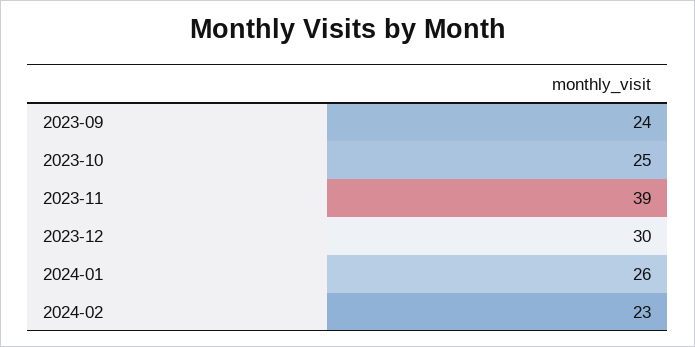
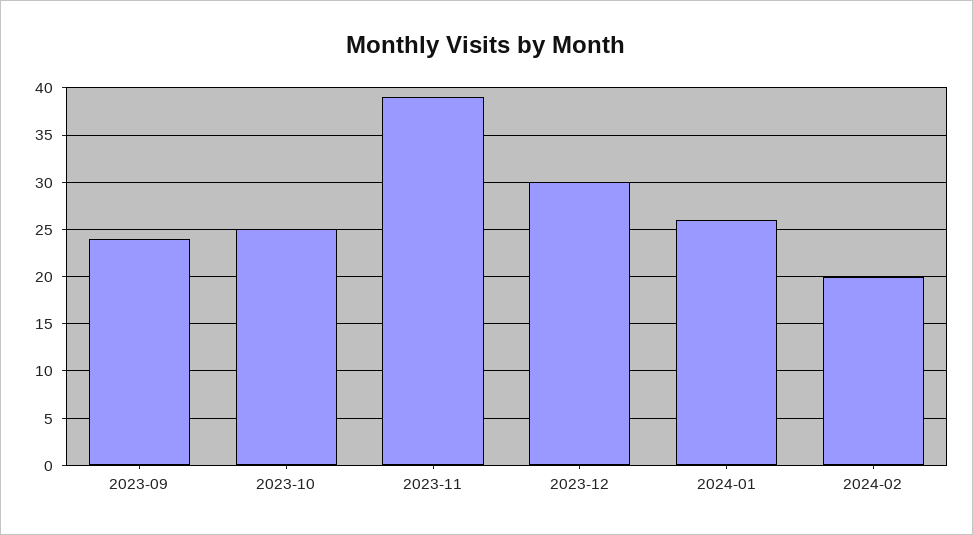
  {
    "2023-09": 24,
    "2023-10": 25,
    "2023-11": 39,
    "2023-12": 30,
    "2024-01": 26,
-   "2024-02": 23
+   "2024-02": 20
  }

